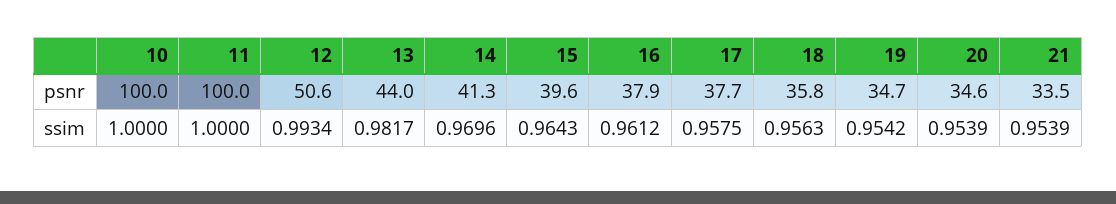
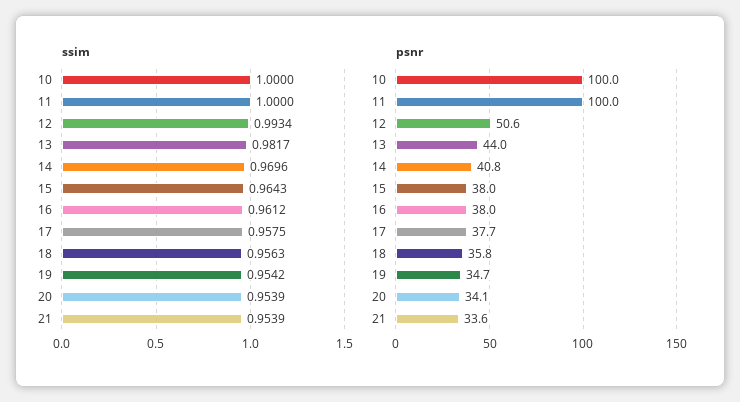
  {
    "psnr": {
      "10": 100,
      "11": 100,
      "12": 50.6,
      "13": 44,
-     "14": 41.3,
+     "14": 40.8,
-     "15": 39.6,
+     "15": 38,
-     "16": 37.9,
+     "16": 38,
      "17": 37.7,
      "18": 35.8,
      "19": 34.7,
-     "20": 34.6,
+     "20": 34.1,
-     "21": 33.5
+     "21": 33.6
    },
    "ssim": {
      "10": 1,
      "11": 1,
      "12": 0.9934,
      "13": 0.9817,
      "14": 0.9696,
      "15": 0.9643,
      "16": 0.9612,
      "17": 0.9575,
      "18": 0.9563,
      "19": 0.9542,
      "20": 0.9539,
      "21": 0.9539
    }
  }

